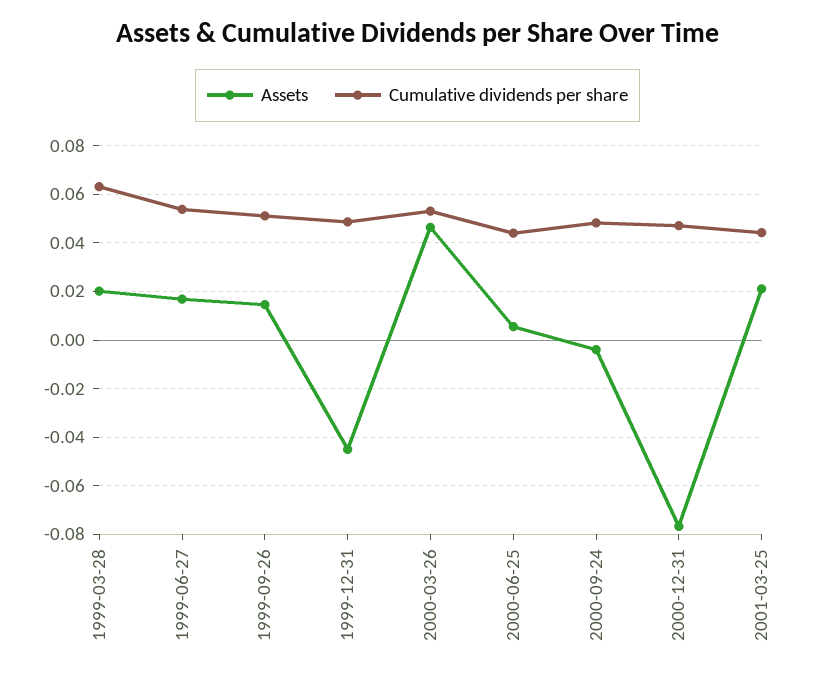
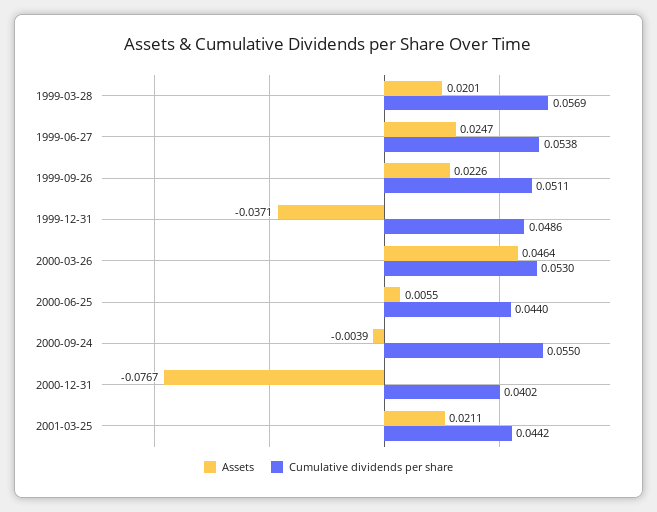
  {
    "Assets": {
      "1999-03-28": 0.0201,
-     "1999-06-27": 0.0175,
+     "1999-06-27": 0.0247,
-     "1999-09-26": 0.015,
+     "1999-09-26": 0.0226,
-     "1999-12-31": -0.045,
+     "1999-12-31": -0.0371,
      "2000-03-26": 0.0464,
      "2000-06-25": 0.0055,
      "2000-09-24": -0.0039,
      "2000-12-31": -0.0767,
      "2001-03-25": 0.0211
    },
    "Cumulative dividends per share": {
-     "1999-03-28": 0.0625,
+     "1999-03-28": 0.0569,
      "1999-06-27": 0.0538,
      "1999-09-26": 0.0511,
      "1999-12-31": 0.0486,
      "2000-03-26": 0.053,
      "2000-06-25": 0.044,
-     "2000-09-24": 0.0475,
+     "2000-09-24": 0.055,
-     "2000-12-31": 0.0475,
+     "2000-12-31": 0.0402,
      "2001-03-25": 0.0442
    }
  }

